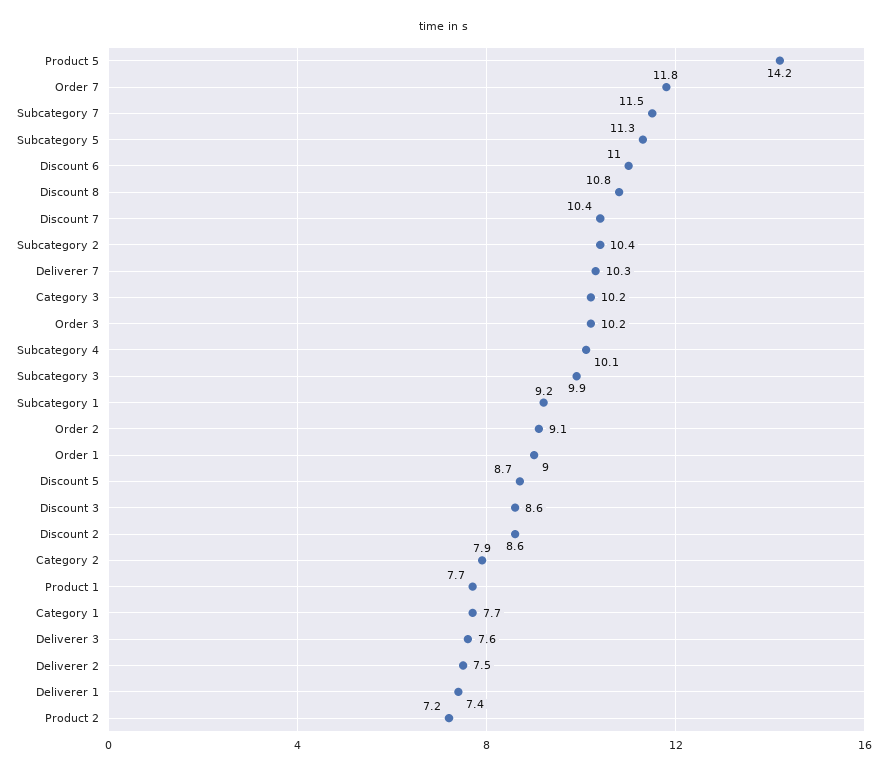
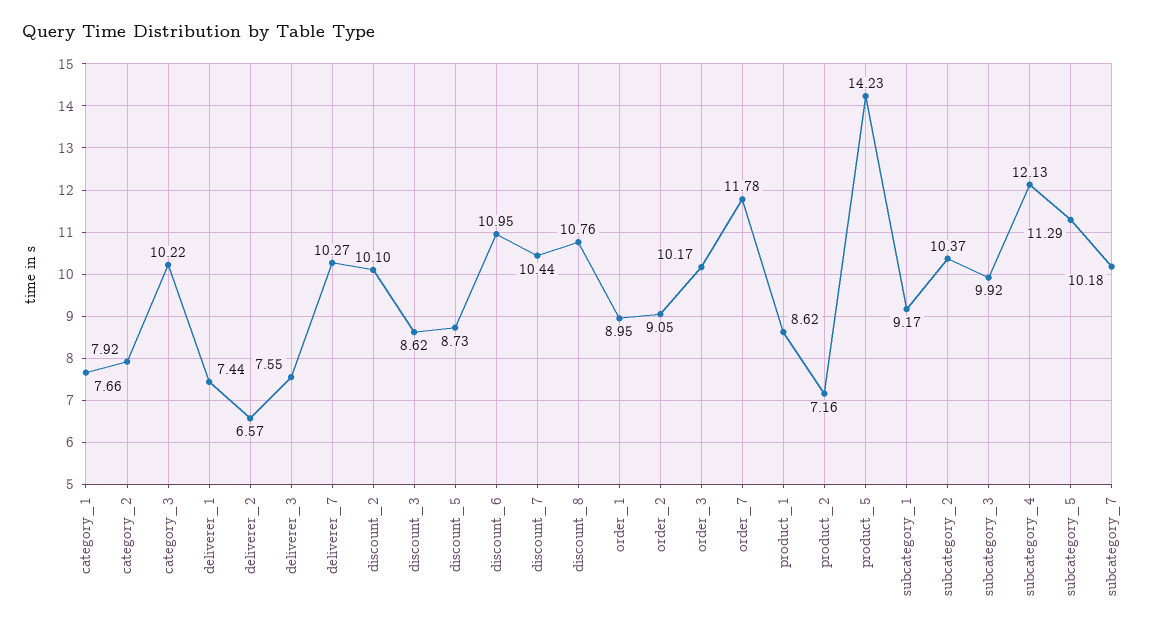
  {
    "Product 5": 14.23,
    "Order 7": 11.78,
-   "Subcategory 7": 11.5,
+   "Subcategory 7": 10.18,
    "Subcategory 5": 11.29,
    "Discount 6": 10.95,
    "Discount 8": 10.76,
    "Discount 7": 10.44,
    "Subcategory 2": 10.37,
    "Deliverer 7": 10.27,
    "Category 3": 10.22,
    "Order 3": 10.17,
-   "Subcategory 4": 10.1,
+   "Subcategory 4": 12.13,
    "Subcategory 3": 9.92,
    "Subcategory 1": 9.17,
    "Order 2": 9.05,
    "Order 1": 8.95,
    "Discount 5": 8.73,
    "Discount 3": 8.62,
-   "Discount 2": 8.6,
+   "Discount 2": 10.1,
    "Category 2": 7.92,
-   "Product 1": 7.7,
+   "Product 1": 8.62,
    "Category 1": 7.66,
    "Deliverer 3": 7.55,
-   "Deliverer 2": 7.5,
+   "Deliverer 2": 6.57,
    "Deliverer 1": 7.44,
    "Product 2": 7.16
  }

